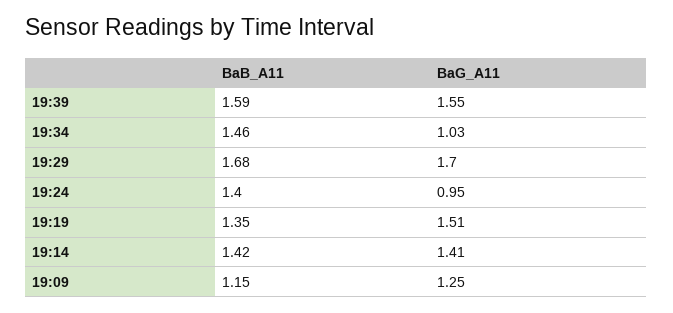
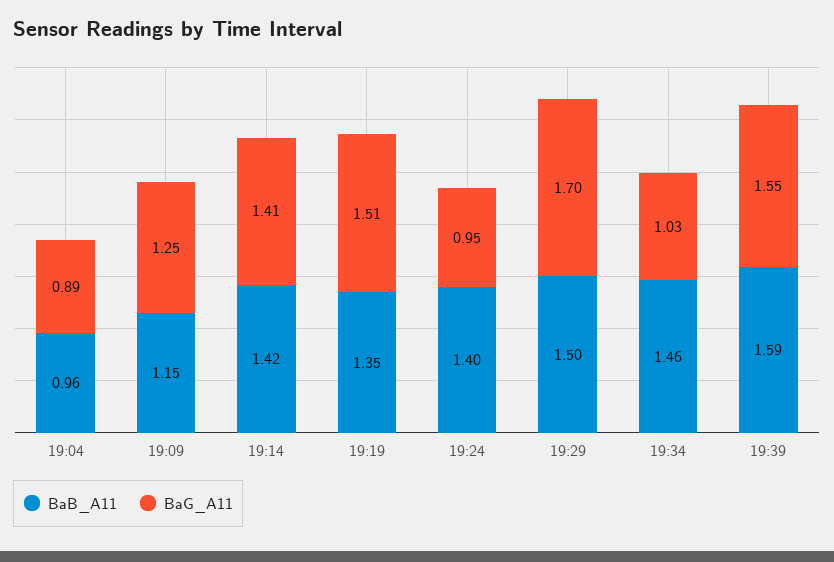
  {
    "BaB_A11": {
      "19:39": 1.59,
      "19:34": 1.46,
-     "19:29": 1.68,
+     "19:29": 1.5,
      "19:24": 1.4,
      "19:19": 1.35,
      "19:14": 1.42,
-     "19:09": 1.15
+     "19:09": 1.15,
+     "19:04": 0.96
    },
    "BaG_A11": {
      "19:39": 1.55,
      "19:34": 1.03,
      "19:29": 1.7,
      "19:24": 0.95,
      "19:19": 1.51,
      "19:14": 1.41,
-     "19:09": 1.25
+     "19:09": 1.25,
+     "19:04": 0.89
    }
  }

